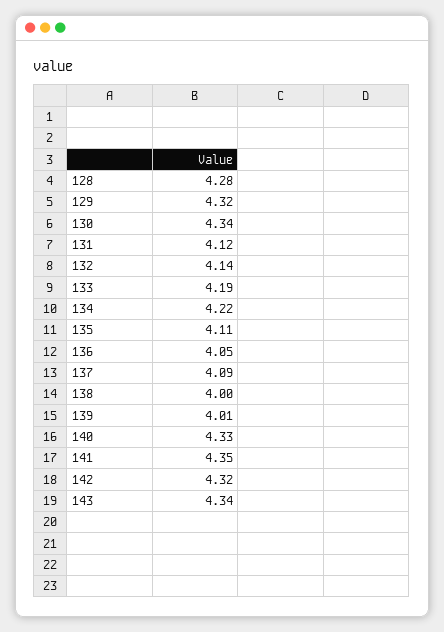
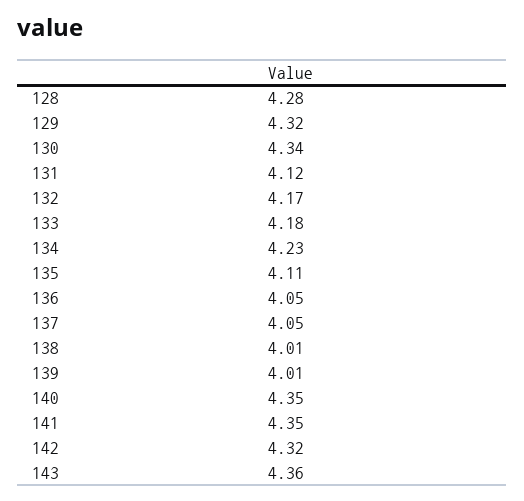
  {
    "128": 4.28,
    "129": 4.32,
    "130": 4.34,
    "131": 4.12,
-   "132": 4.14,
+   "132": 4.17,
-   "133": 4.19,
+   "133": 4.18,
-   "134": 4.22,
+   "134": 4.23,
    "135": 4.11,
    "136": 4.05,
-   "137": 4.09,
+   "137": 4.05,
-   "138": 4,
+   "138": 4.01,
    "139": 4.01,
-   "140": 4.33,
+   "140": 4.35,
    "141": 4.35,
    "142": 4.32,
-   "143": 4.34
+   "143": 4.36
  }

